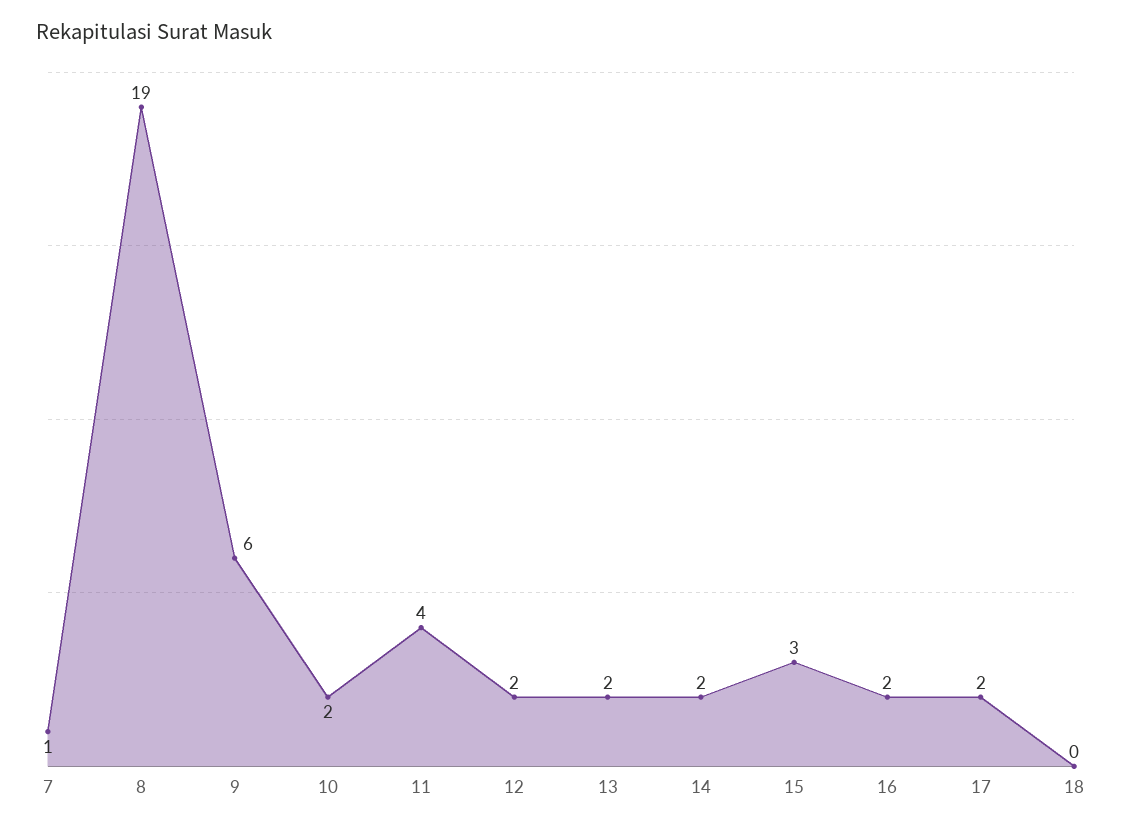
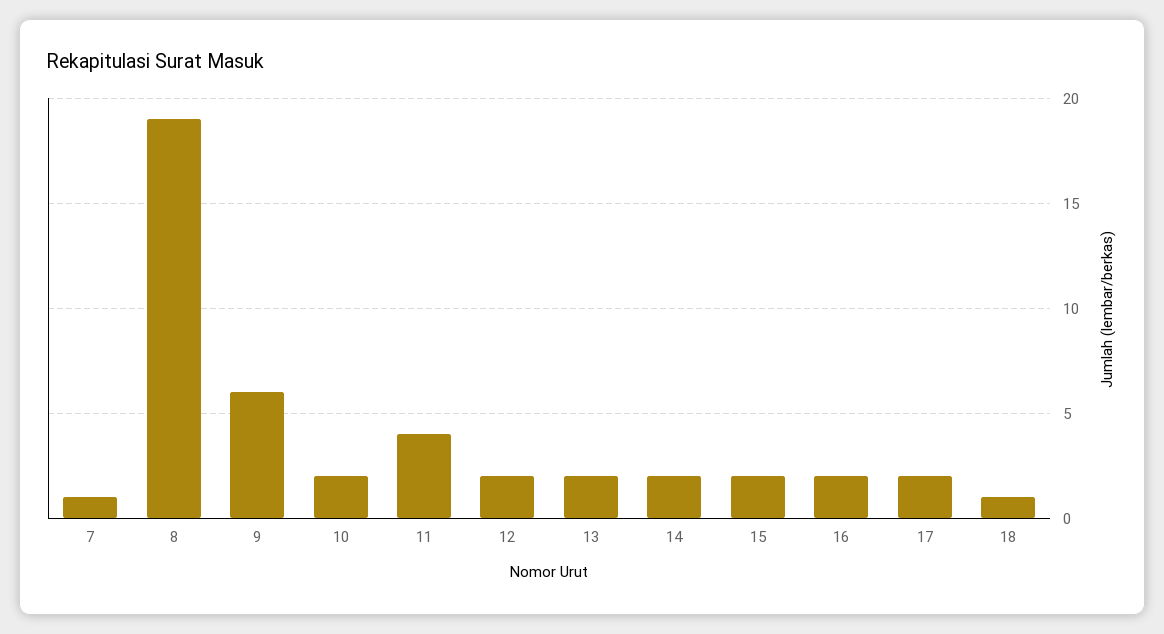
  {
    "7": 1,
    "8": 19,
    "9": 6,
    "10": 2,
    "11": 4,
    "12": 2,
    "13": 2,
    "14": 2,
-   "15": 3,
+   "15": 2,
    "16": 2,
    "17": 2,
-   "18": 0
+   "18": 1
  }

